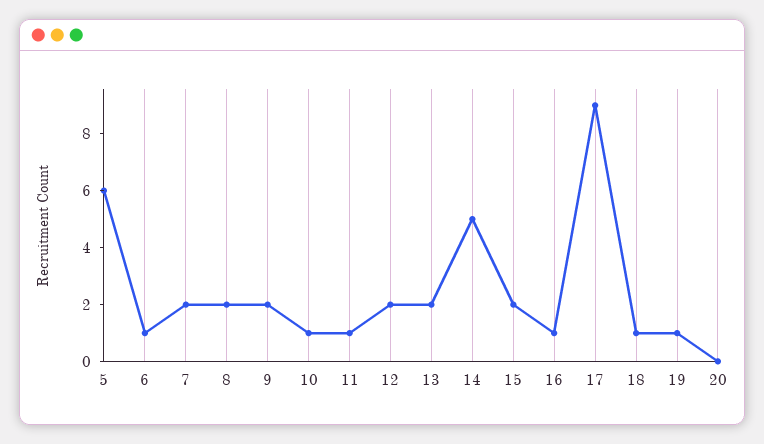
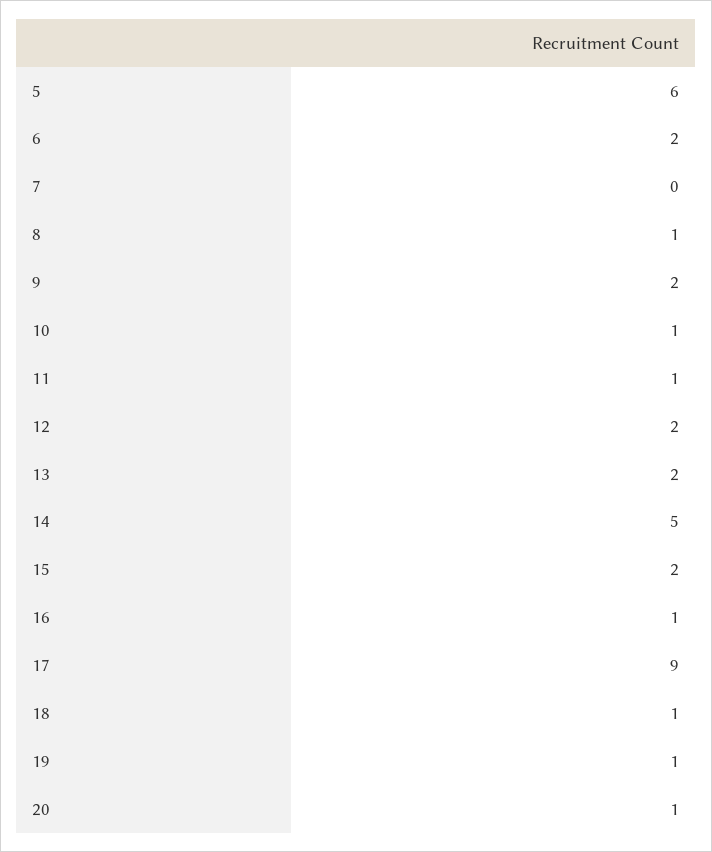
  {
    "5": 6,
-   "6": 1,
+   "6": 2,
-   "7": 2,
+   "7": 0,
-   "8": 2,
+   "8": 1,
    "9": 2,
    "10": 1,
    "11": 1,
    "12": 2,
    "13": 2,
    "14": 5,
    "15": 2,
    "16": 1,
    "17": 9,
    "18": 1,
    "19": 1,
-   "20": 0
+   "20": 1
  }

